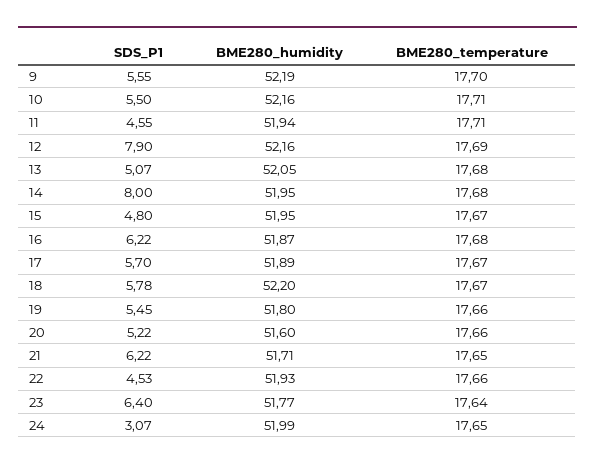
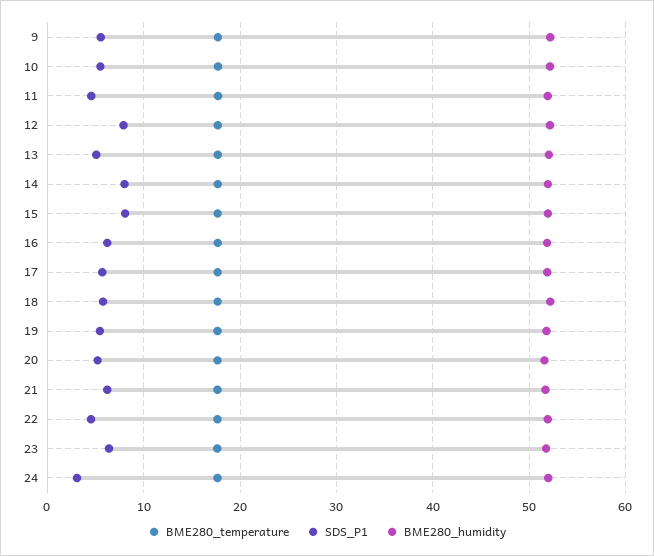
  {
    "SDS_P1": {
      "9": 5.55,
      "10": 5.5,
      "11": 4.55,
      "12": 7.9,
      "13": 5.07,
      "14": 8,
-     "15": 4.8,
+     "15": 8,
      "16": 6.22,
      "17": 5.7,
      "18": 5.78,
      "19": 5.45,
      "20": 5.22,
      "21": 6.22,
      "22": 4.53,
      "23": 6.4,
      "24": 3.07
    },
    "BME280_humidity": {
      "9": 52.19,
      "10": 52.16,
      "11": 51.94,
      "12": 52.16,
      "13": 52.05,
      "14": 51.95,
      "15": 51.95,
      "16": 51.87,
      "17": 51.89,
      "18": 52.2,
      "19": 51.8,
      "20": 51.6,
      "21": 51.71,
      "22": 51.93,
      "23": 51.77,
      "24": 51.99
    },
    "BME280_temperature": {
      "9": 17.7,
      "10": 17.71,
      "11": 17.71,
      "12": 17.69,
      "13": 17.68,
      "14": 17.68,
      "15": 17.67,
      "16": 17.68,
      "17": 17.67,
      "18": 17.67,
      "19": 17.66,
      "20": 17.66,
      "21": 17.65,
      "22": 17.66,
      "23": 17.64,
      "24": 17.65
    }
  }

